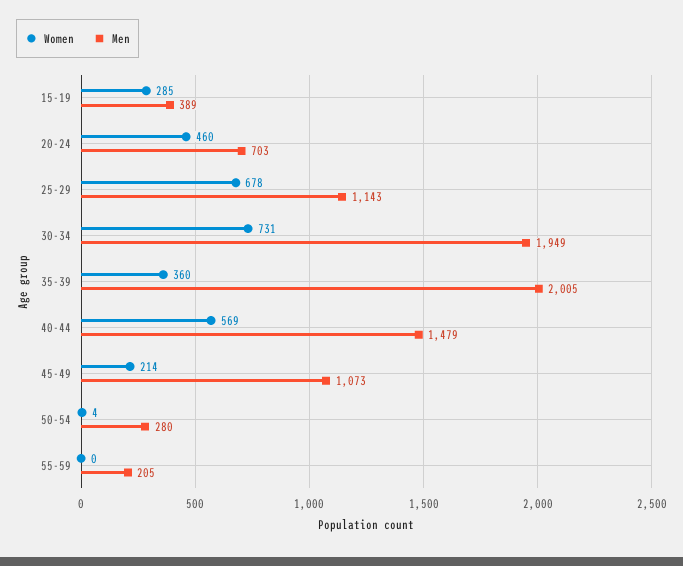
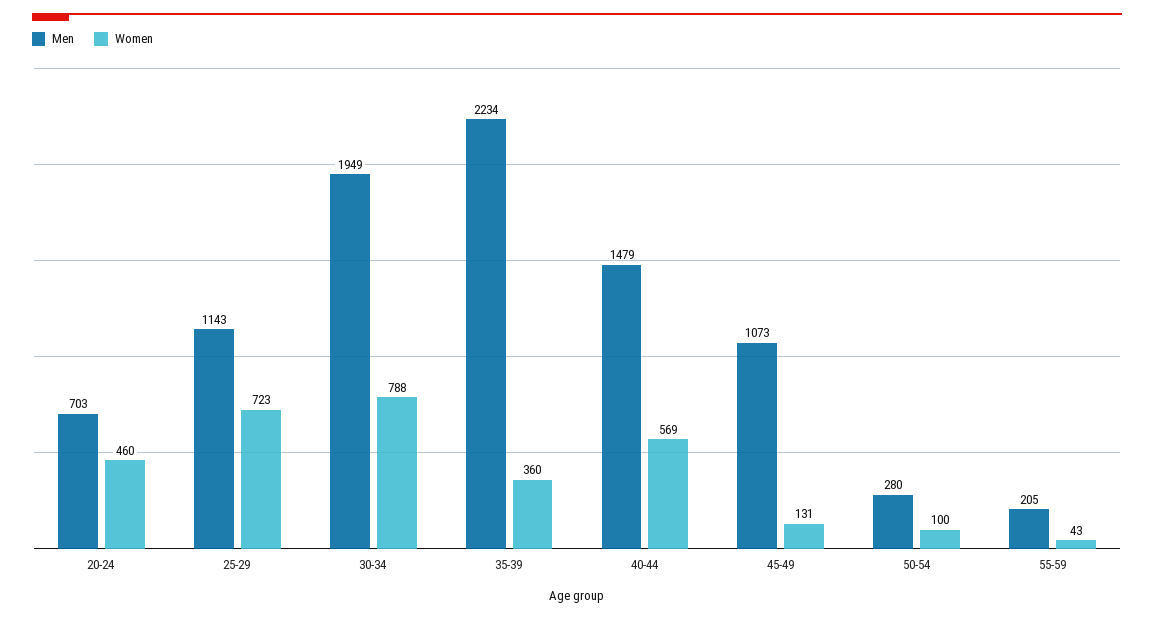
  {
    "Women": {
-     "15-19": 285,
      "20-24": 460,
-     "25-29": 678,
+     "25-29": 723,
-     "30-34": 731,
+     "30-34": 788,
      "35-39": 360,
      "40-44": 569,
-     "45-49": 214,
+     "45-49": 131,
-     "50-54": 4,
+     "50-54": 100,
-     "55-59": 0
+     "55-59": 43
    },
    "Men": {
-     "15-19": 389,
      "20-24": 703,
      "25-29": 1143,
      "30-34": 1949,
-     "35-39": 2005,
+     "35-39": 2234,
      "40-44": 1479,
      "45-49": 1073,
      "50-54": 280,
      "55-59": 205
    }
  }

